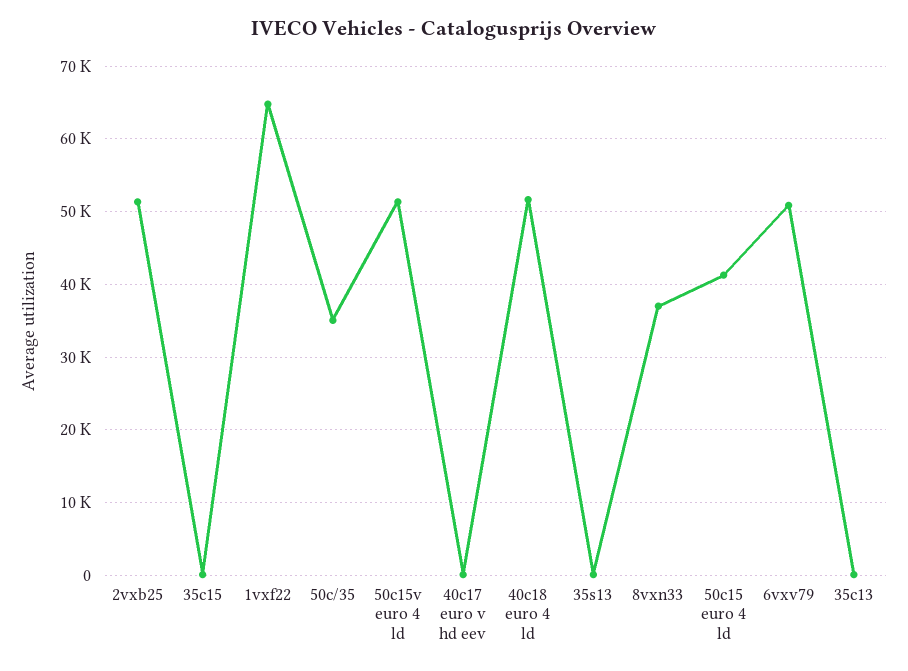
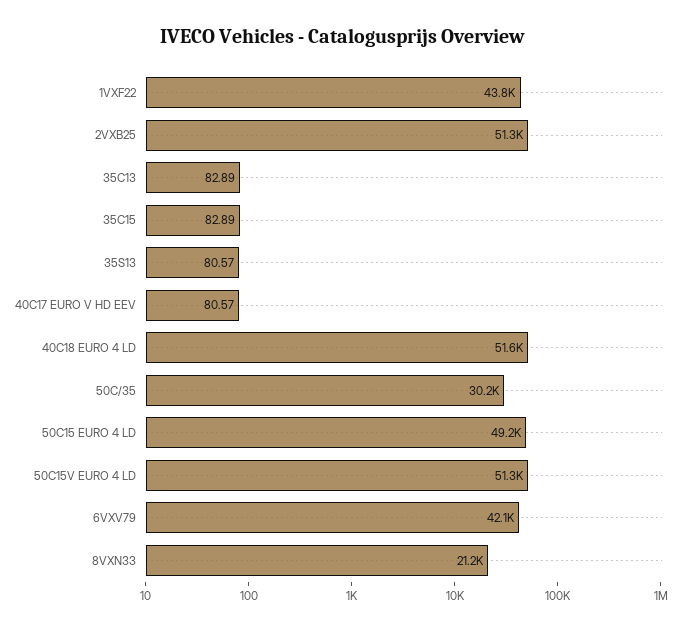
  {
    "2vxb25": 51300,
    "35c15": 82.89,
-   "1vxf22": 65000,
+   "1vxf22": 43800,
-   "50c/35": 35000,
+   "50c/35": 30200,
    "50c15v euro 4 ld": 51300,
    "40c17 euro v hd eev": 80.57,
    "40c18 euro 4 ld": 51600,
    "35s13": 80.57,
-   "8vxn33": 37000,
+   "8vxn33": 21200,
-   "50c15 euro 4 ld": 41000,
+   "50c15 euro 4 ld": 49200,
-   "6vxv79": 51000,
+   "6vxv79": 42100,
    "35c13": 82.89
  }

